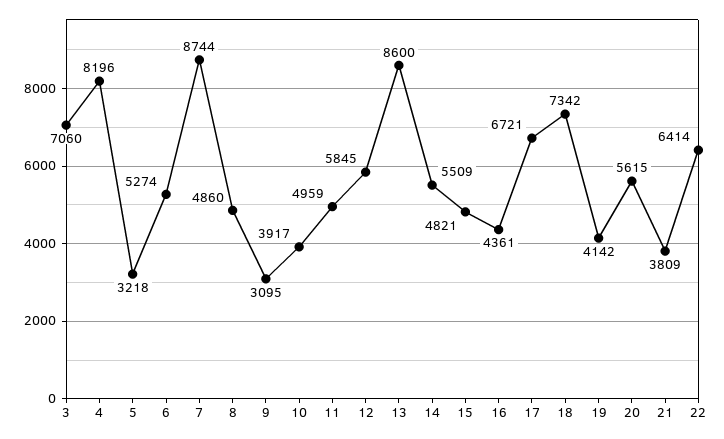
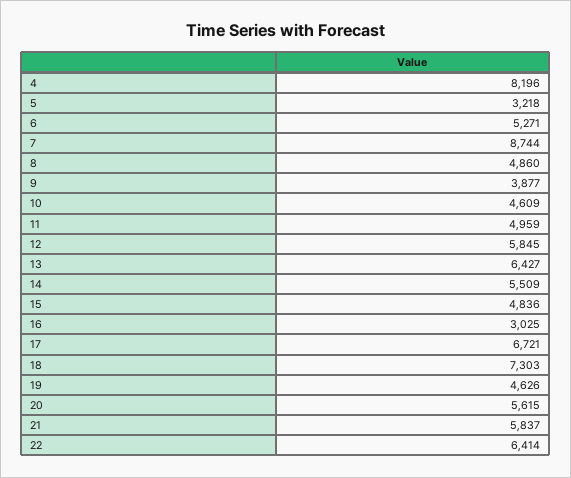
  {
-   "3": 7060,
    "4": 8196,
    "5": 3218,
-   "6": 5274,
+   "6": 5271,
    "7": 8744,
    "8": 4860,
-   "9": 3095,
+   "9": 3877,
-   "10": 3917,
+   "10": 4609,
    "11": 4959,
    "12": 5845,
-   "13": 8600,
+   "13": 6427,
    "14": 5509,
-   "15": 4821,
+   "15": 4836,
-   "16": 4361,
+   "16": 3025,
    "17": 6721,
-   "18": 7342,
+   "18": 7303,
-   "19": 4142,
+   "19": 4626,
    "20": 5615,
-   "21": 3809,
+   "21": 5837,
    "22": 6414
  }

